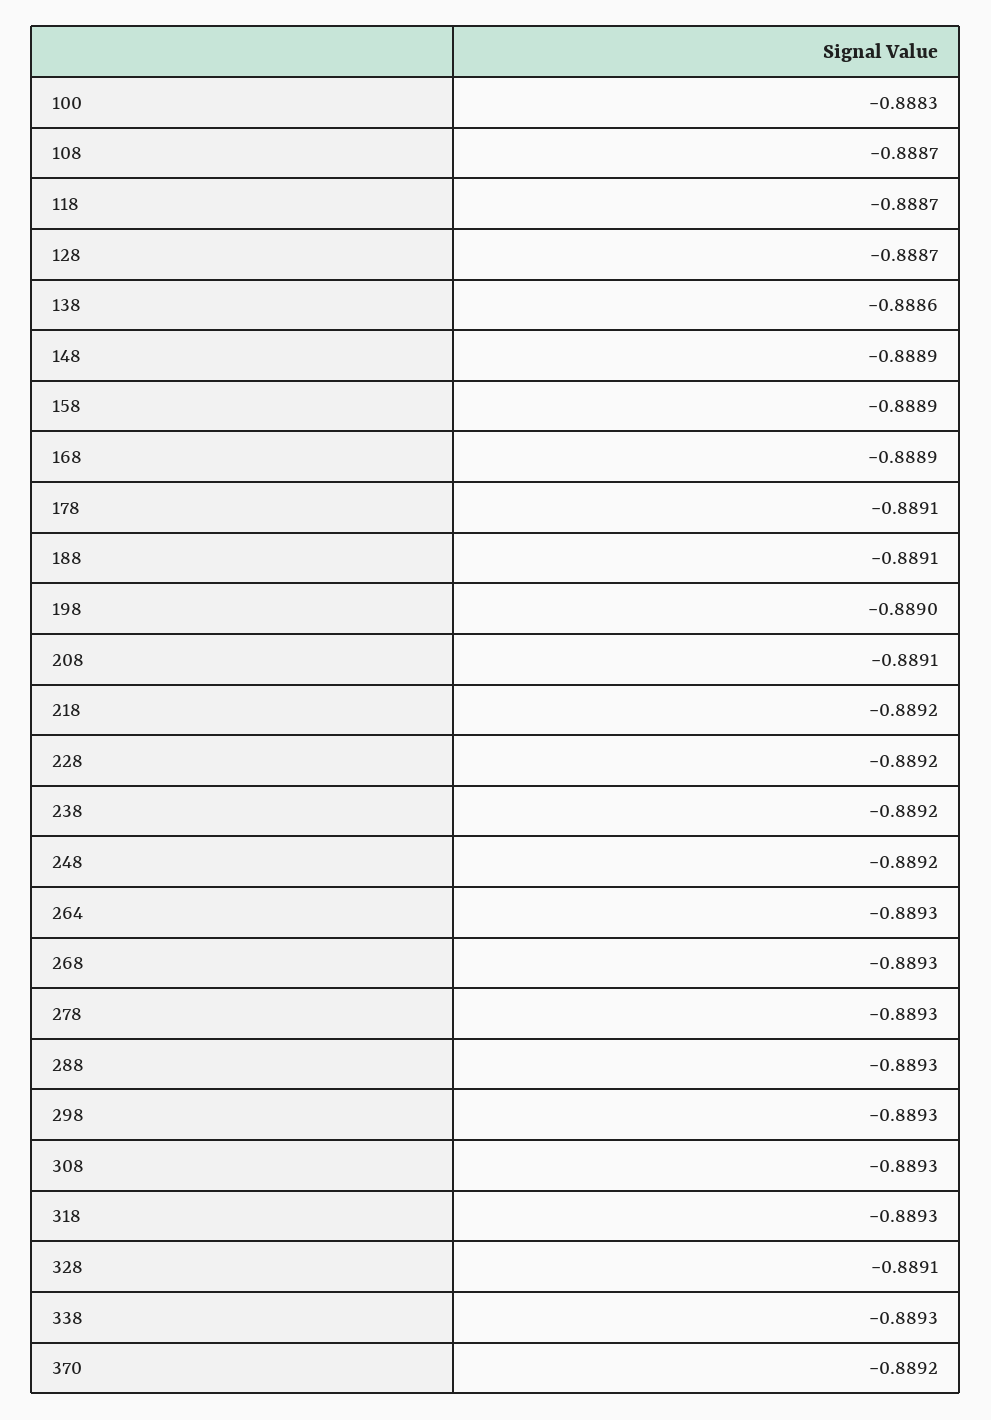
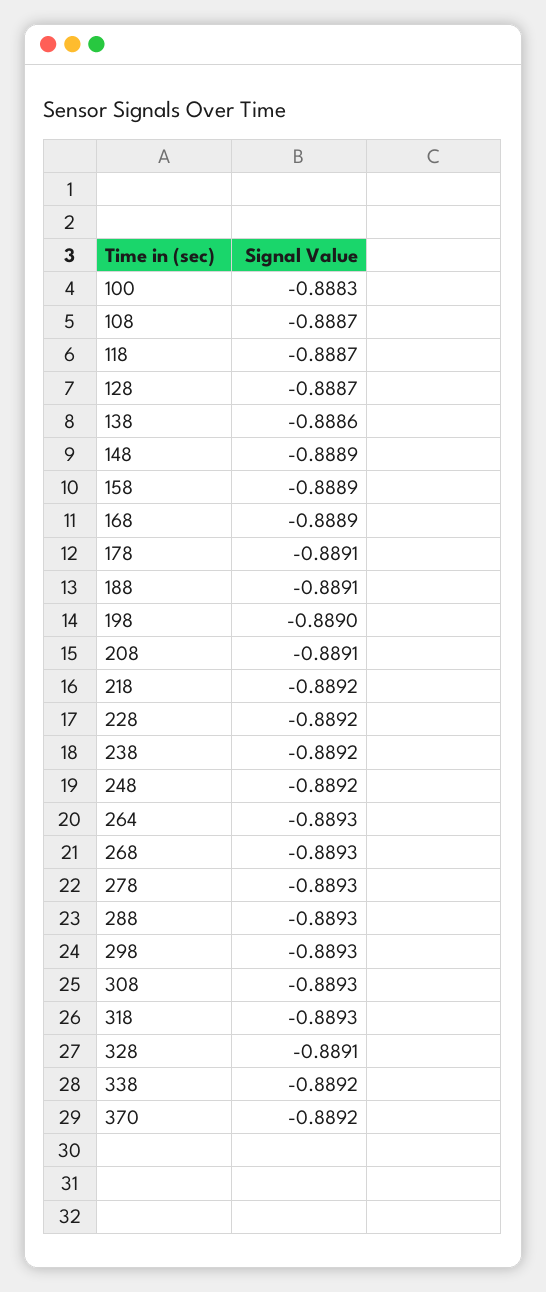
  {
    "100": -0.8883,
    "108": -0.8887,
    "118": -0.8887,
    "128": -0.8887,
    "138": -0.8886,
    "148": -0.8889,
    "158": -0.8889,
    "168": -0.8889,
    "178": -0.8891,
    "188": -0.8891,
    "198": -0.889,
    "208": -0.8891,
    "218": -0.8892,
    "228": -0.8892,
    "238": -0.8892,
    "248": -0.8892,
    "264": -0.8893,
    "268": -0.8893,
    "278": -0.8893,
    "288": -0.8893,
    "298": -0.8893,
    "308": -0.8893,
    "318": -0.8893,
    "328": -0.8891,
-   "338": -0.8893,
+   "338": -0.8892,
    "370": -0.8892
  }

